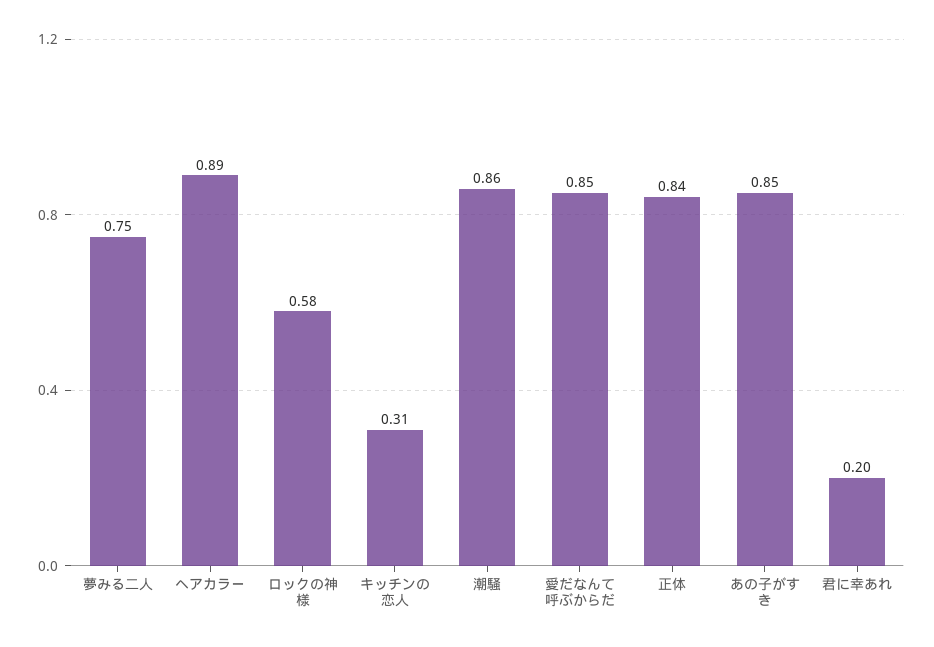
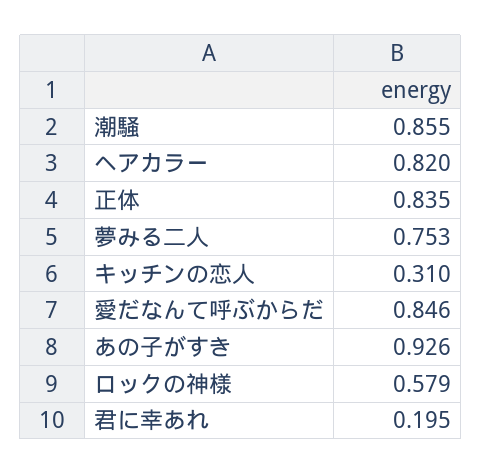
  {
    "夢みる二人": 0.753,
-   "ヘアカラー": 0.89,
+   "ヘアカラー": 0.82,
    "ロックの神様": 0.579,
    "キッチンの恋人": 0.31,
    "潮騒": 0.855,
    "愛だなんて呼ぶからだ": 0.846,
    "正体": 0.835,
-   "あの子がすき": 0.85,
+   "あの子がすき": 0.926,
    "君に幸あれ": 0.195
  }

